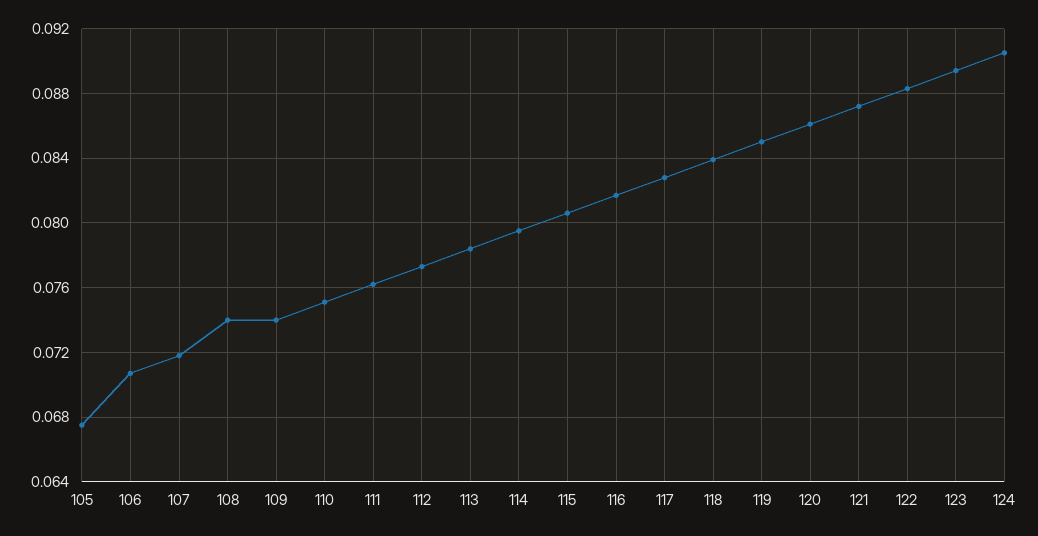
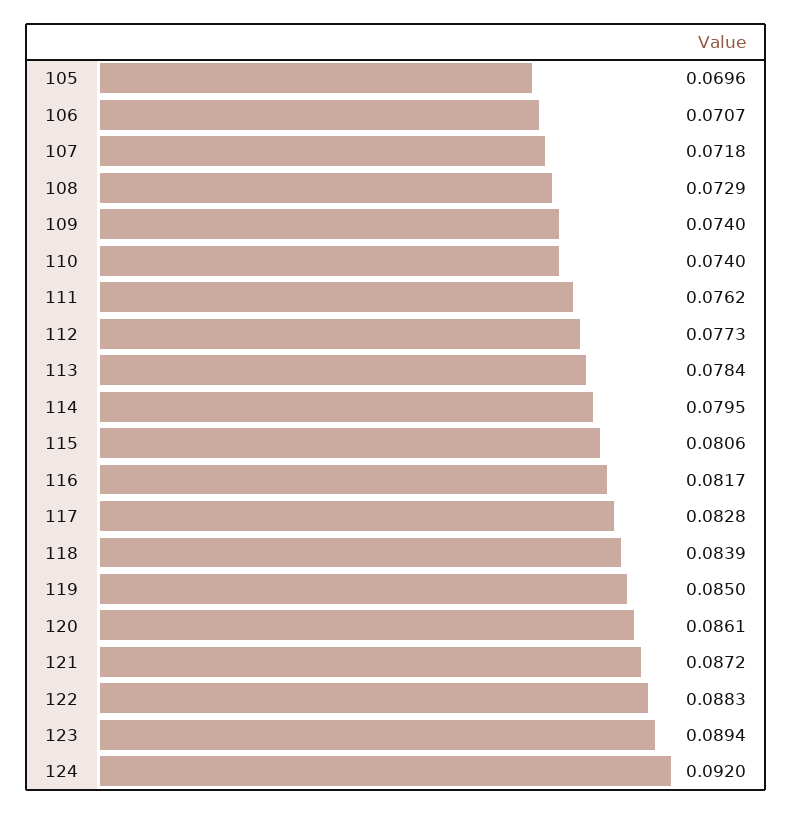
  {
-   "105": 0.0675,
+   "105": 0.0696,
    "106": 0.0707,
    "107": 0.0718,
-   "108": 0.074,
+   "108": 0.0729,
    "109": 0.074,
-   "110": 0.075,
+   "110": 0.074,
    "111": 0.0762,
    "112": 0.0773,
    "113": 0.0784,
    "114": 0.0795,
    "115": 0.0806,
    "116": 0.0817,
    "117": 0.0828,
    "118": 0.0839,
    "119": 0.085,
    "120": 0.0861,
    "121": 0.0872,
    "122": 0.0883,
    "123": 0.0894,
-   "124": 0.0905
+   "124": 0.092
  }

